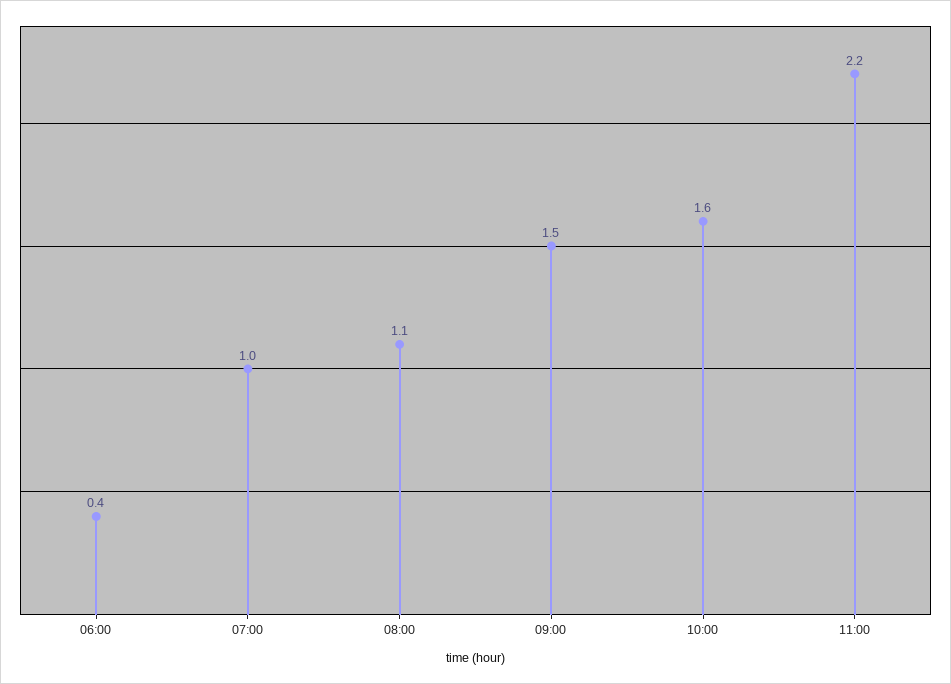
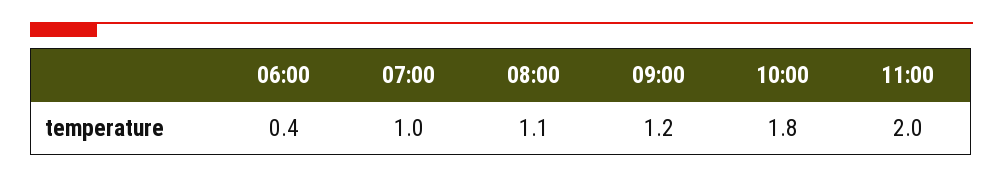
  {
    "06:00": 0.4,
    "07:00": 1,
    "08:00": 1.1,
-   "09:00": 1.5,
+   "09:00": 1.2,
-   "10:00": 1.6,
+   "10:00": 1.8,
-   "11:00": 2.2
+   "11:00": 2
  }

